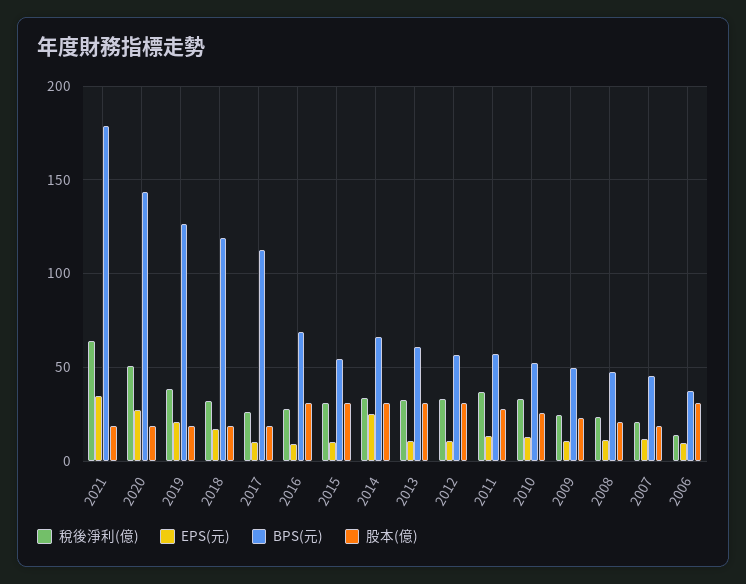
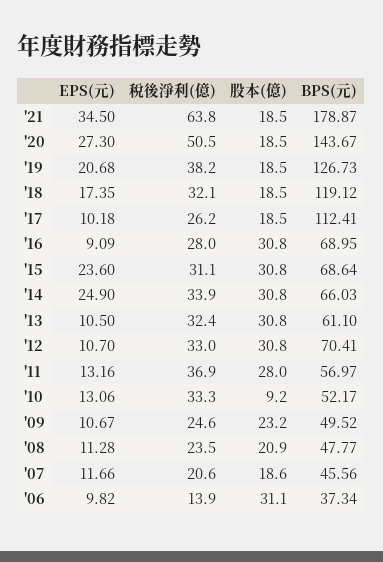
  {
    "稅後淨利(億)": {
      "2021": 63.8,
      "2020": 50.5,
      "2019": 38.2,
      "2018": 32.1,
      "2017": 26.2,
      "2016": 28,
      "2015": 31.1,
      "2014": 33.9,
      "2013": 32.4,
      "2012": 33,
      "2011": 36.9,
      "2010": 33.3,
      "2009": 24.6,
      "2008": 23.5,
      "2007": 20.6,
      "2006": 13.9
    },
    "EPS(元)": {
      "2021": 34.5,
      "2020": 27.3,
      "2019": 20.68,
      "2018": 17.35,
      "2017": 10.18,
      "2016": 9.09,
-     "2015": 10,
+     "2015": 23.6,
      "2014": 24.9,
      "2013": 10.5,
      "2012": 10.7,
      "2011": 13.16,
      "2010": 13.06,
      "2009": 10.67,
      "2008": 11.28,
      "2007": 11.66,
      "2006": 9.82
    },
    "BPS(元)": {
      "2021": 178.87,
      "2020": 143.67,
      "2019": 126.73,
      "2018": 119.12,
      "2017": 112.41,
      "2016": 68.95,
-     "2015": 55,
+     "2015": 68.64,
      "2014": 66.03,
      "2013": 61.1,
-     "2012": 55,
+     "2012": 70.41,
      "2011": 56.97,
      "2010": 52.17,
      "2009": 49.52,
      "2008": 47.77,
      "2007": 45.56,
      "2006": 37.34
    },
    "股本(億)": {
      "2021": 18.5,
      "2020": 18.5,
      "2019": 18.5,
      "2018": 18.5,
      "2017": 18.5,
      "2016": 30.8,
      "2015": 30.8,
      "2014": 30.8,
      "2013": 30.8,
      "2012": 30.8,
      "2011": 28,
-     "2010": 25,
+     "2010": 9.2,
      "2009": 23.2,
      "2008": 20.9,
      "2007": 18.6,
      "2006": 31.1
    }
  }

